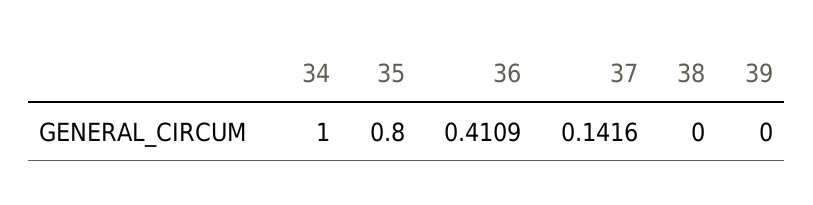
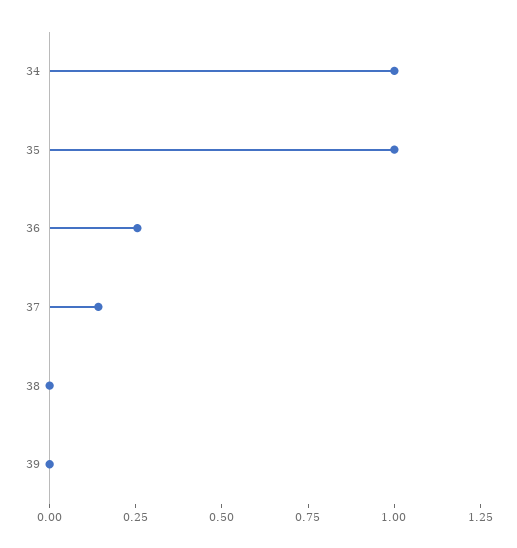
  {
    "34": 1,
-   "35": 0.8,
+   "35": 1,
-   "36": 0.4109,
+   "36": 0.25,
    "37": 0.1416,
    "38": 0,
    "39": 0
  }

